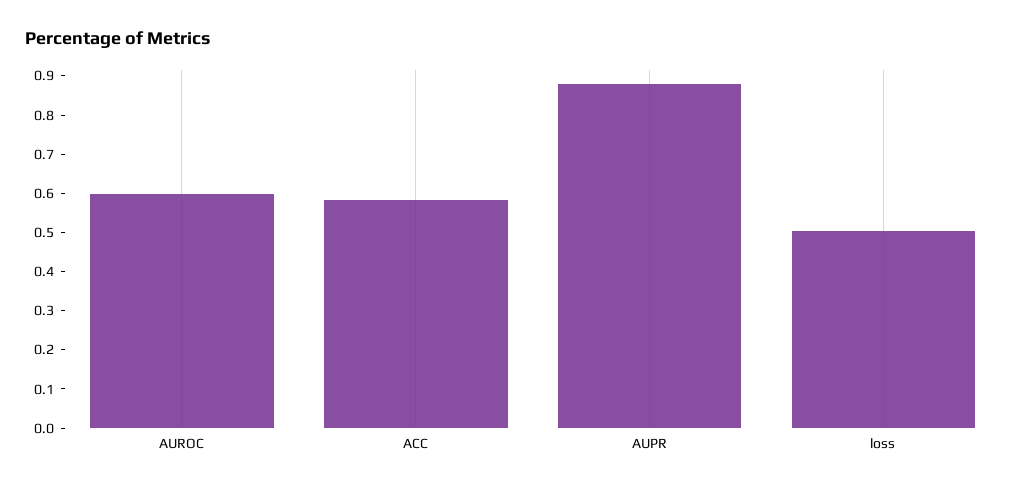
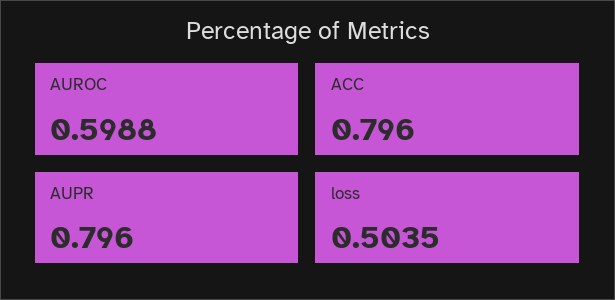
  {
    "AUROC": 0.5988,
-   "ACC": 0.575,
+   "ACC": 0.796,
-   "AUPR": 0.875,
+   "AUPR": 0.796,
    "loss": 0.5035
  }

